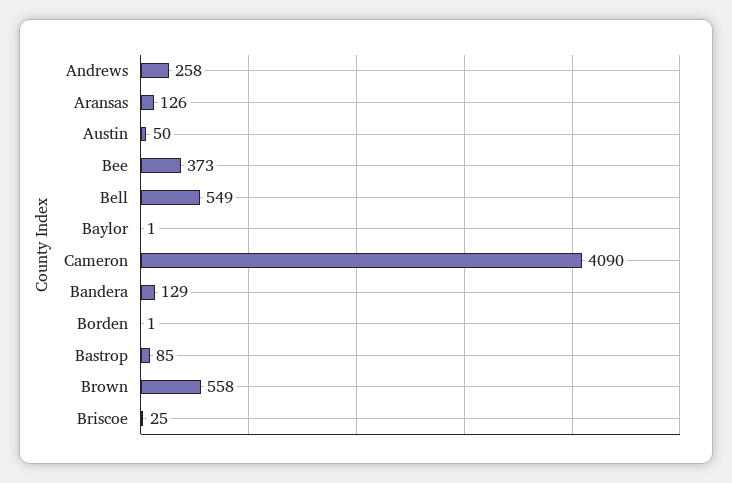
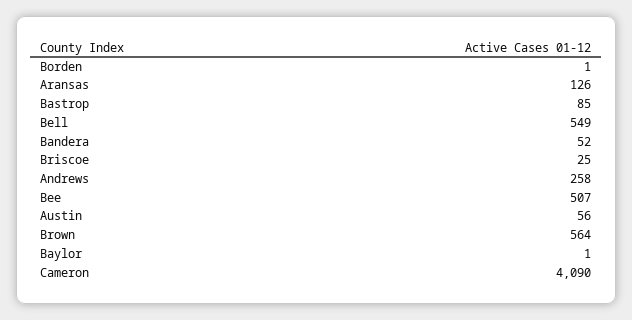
  {
    "Andrews": 258,
    "Aransas": 126,
-   "Austin": 50,
+   "Austin": 56,
-   "Bee": 373,
+   "Bee": 507,
    "Bell": 549,
    "Baylor": 1,
    "Cameron": 4090,
-   "Bandera": 129,
+   "Bandera": 52,
    "Borden": 1,
    "Bastrop": 85,
-   "Brown": 558,
+   "Brown": 564,
    "Briscoe": 25
  }

